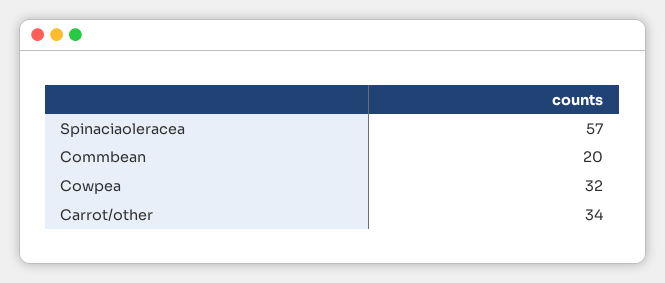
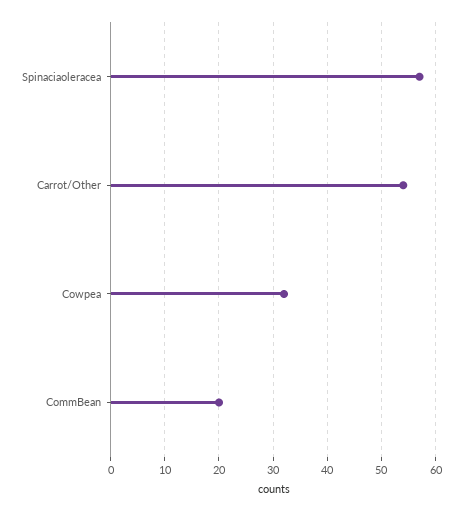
  {
    "Spinaciaoleracea": 57,
    "Commbean": 20,
    "Cowpea": 32,
-   "Carrot/other": 34
+   "Carrot/other": 55
  }

